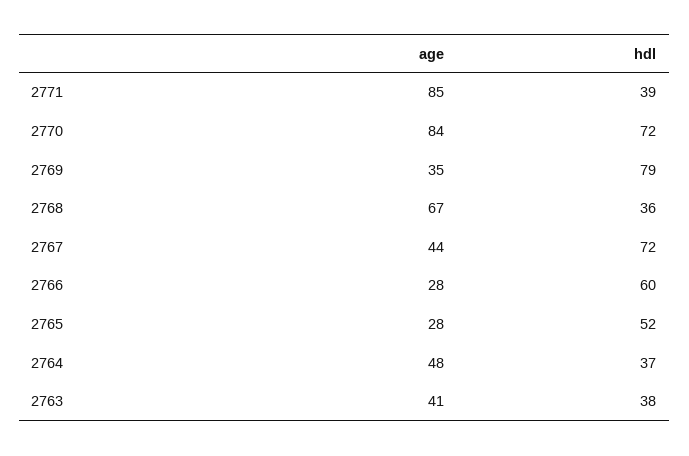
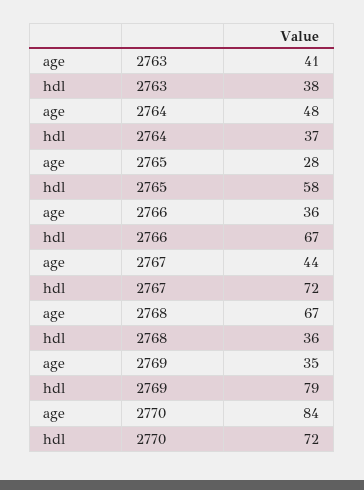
  {
    "age": {
-     "2771": 85,
      "2770": 84,
      "2769": 35,
      "2768": 67,
      "2767": 44,
-     "2766": 28,
+     "2766": 36,
      "2765": 28,
      "2764": 48,
      "2763": 41
    },
    "hdl": {
-     "2771": 39,
      "2770": 72,
      "2769": 79,
      "2768": 36,
      "2767": 72,
-     "2766": 60,
+     "2766": 67,
-     "2765": 52,
+     "2765": 58,
      "2764": 37,
      "2763": 38
    }
  }

